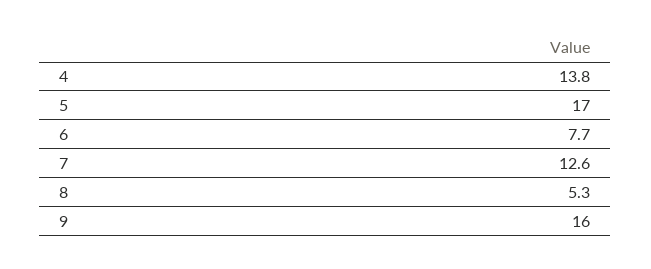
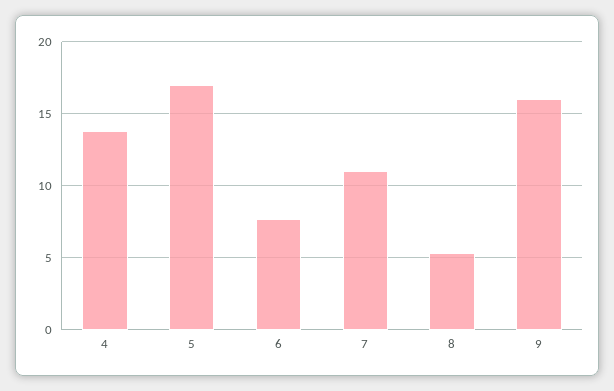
  {
    "4": 13.8,
    "5": 17,
    "6": 7.7,
-   "7": 12.6,
+   "7": 11,
    "8": 5.3,
    "9": 16
  }

